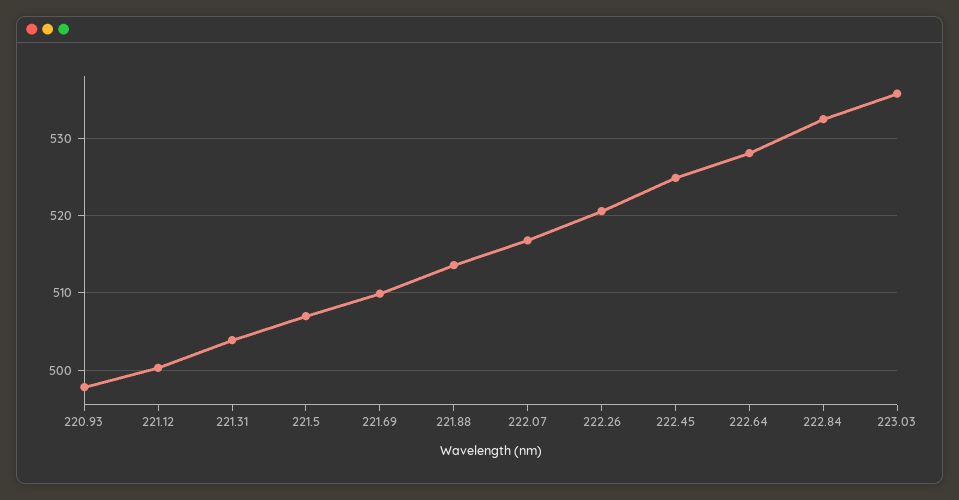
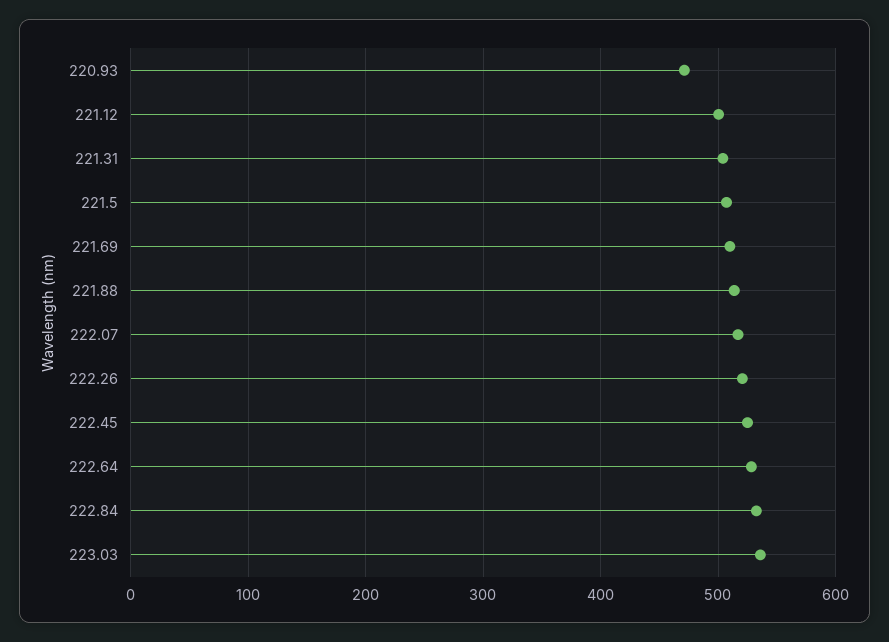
  {
-   "220.93": 498,
+   "220.93": 470,
    "221.12": 500,
    "221.31": 504,
    "221.5": 507,
    "221.69": 510,
    "221.88": 514,
    "222.07": 517,
    "222.26": 521,
    "222.45": 525,
    "222.64": 528,
    "222.84": 533,
    "223.03": 536
  }

